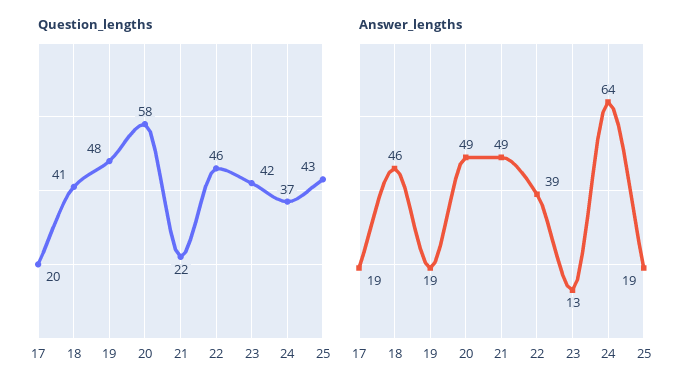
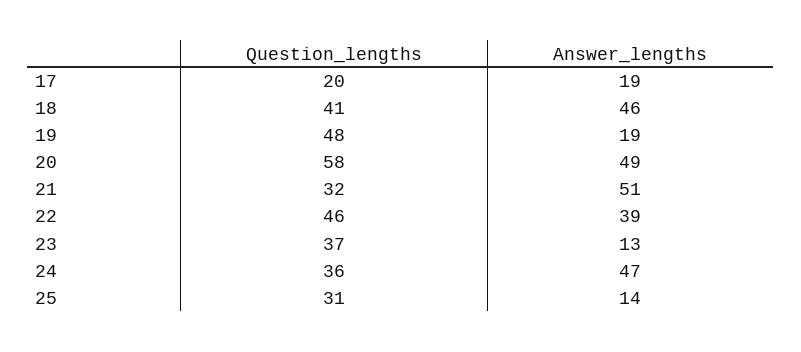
  {
    "Question_lengths": {
      "17": 20,
      "18": 41,
      "19": 48,
      "20": 58,
-     "21": 22,
+     "21": 32,
      "22": 46,
-     "23": 42,
+     "23": 37,
-     "24": 37,
+     "24": 36,
-     "25": 43
+     "25": 31
    },
    "Answer_lengths": {
      "17": 19,
      "18": 46,
      "19": 19,
      "20": 49,
-     "21": 49,
+     "21": 51,
      "22": 39,
      "23": 13,
-     "24": 64,
+     "24": 47,
-     "25": 19
+     "25": 14
    }
  }

